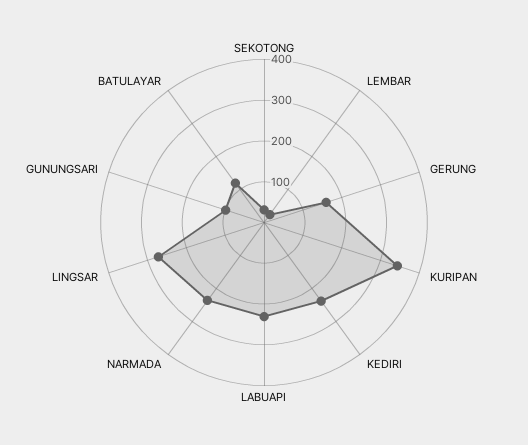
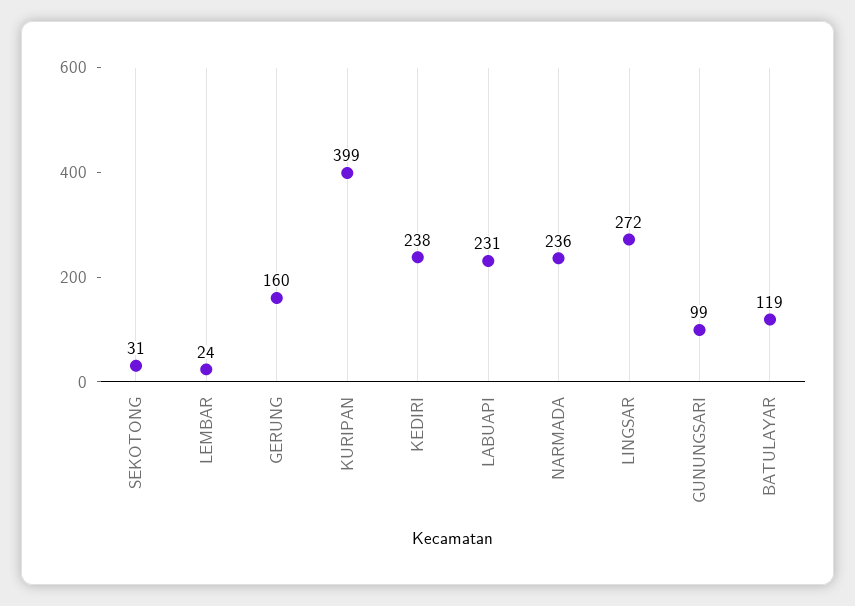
  {
    "SEKOTONG": 31,
    "LEMBAR": 24,
    "GERUNG": 160,
-   "KURIPAN": 340,
+   "KURIPAN": 399,
    "KEDIRI": 238,
    "LABUAPI": 231,
    "NARMADA": 236,
    "LINGSAR": 272,
    "GUNUNGSARI": 99,
    "BATULAYAR": 119
  }

